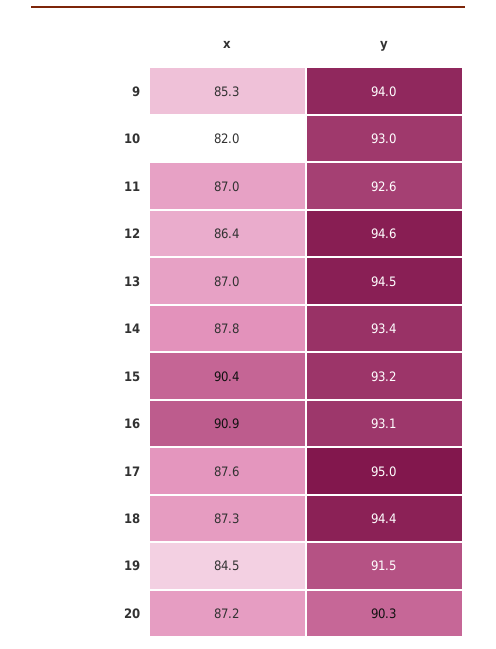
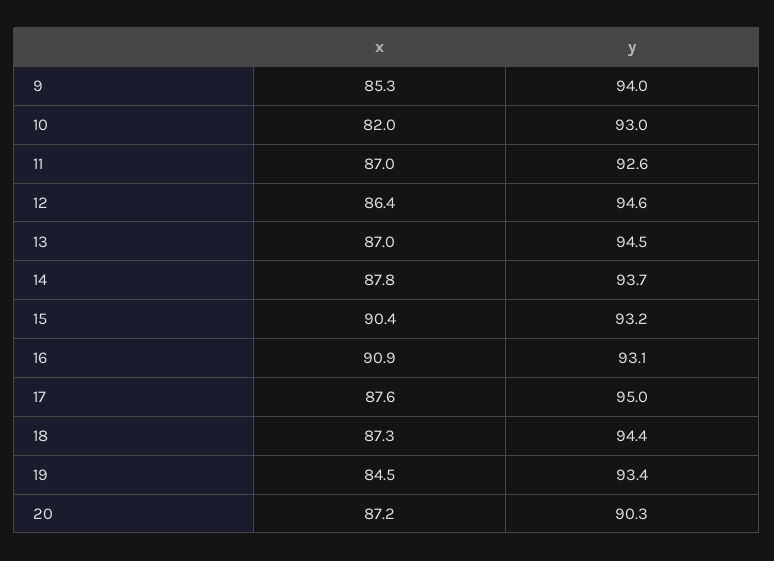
  {
    "x": {
      "9": 85.3,
      "10": 82,
      "11": 87,
      "12": 86.4,
      "13": 87,
      "14": 87.8,
      "15": 90.4,
      "16": 90.9,
      "17": 87.6,
      "18": 87.3,
      "19": 84.5,
      "20": 87.2
    },
    "y": {
      "9": 94,
      "10": 93,
      "11": 92.6,
      "12": 94.6,
      "13": 94.5,
-     "14": 93.4,
+     "14": 93.7,
      "15": 93.2,
      "16": 93.1,
      "17": 95,
      "18": 94.4,
-     "19": 91.5,
+     "19": 93.4,
      "20": 90.3
    }
  }

